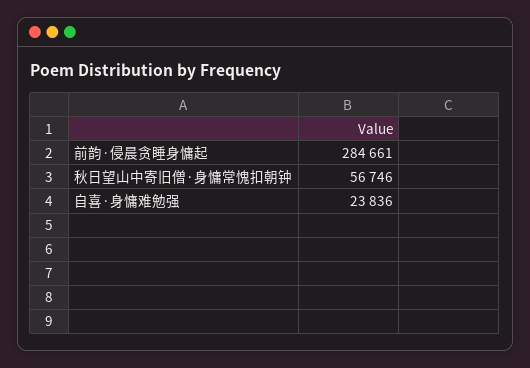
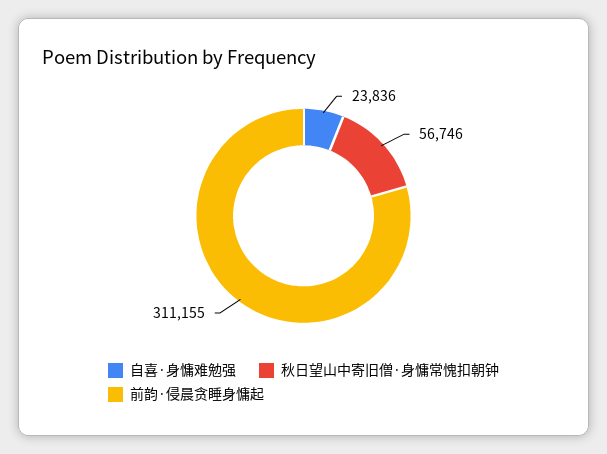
  {
-   "前韵·侵晨贪睡身慵起": 284661,
+   "前韵·侵晨贪睡身慵起": 311155,
    "秋日望山中寄旧僧·身慵常愧扣朝钟": 56746,
    "自喜·身慵难勉强": 23836
  }

